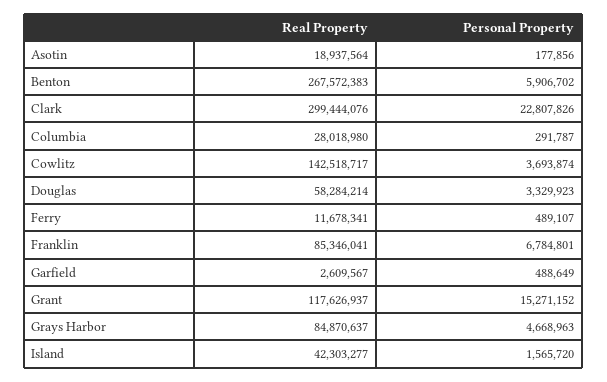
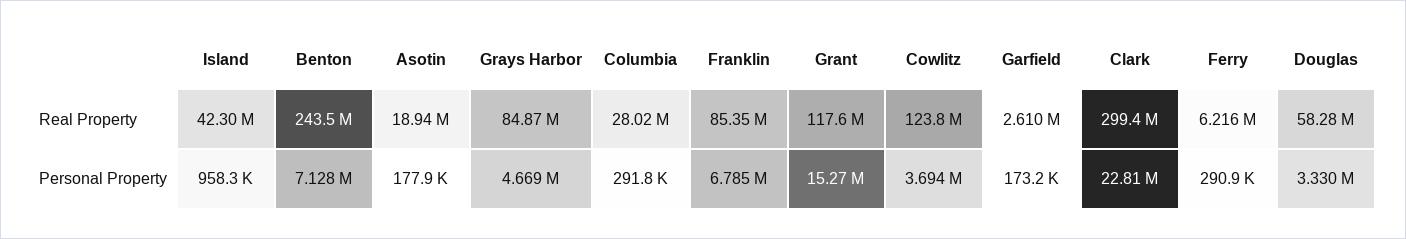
  {
    "Real Property": {
      "Asotin": 18937564,
-     "Benton": 267572383,
+     "Benton": 243500000,
      "Clark": 299444076,
      "Columbia": 28018980,
-     "Cowlitz": 142518717,
+     "Cowlitz": 123800000,
      "Douglas": 58284214,
-     "Ferry": 11678341,
+     "Ferry": 6216000,
      "Franklin": 85346041,
      "Garfield": 2609567,
      "Grant": 117626937,
      "Grays Harbor": 84870637,
      "Island": 42303277
    },
    "Personal Property": {
      "Asotin": 177856,
-     "Benton": 5906702,
+     "Benton": 7128000,
      "Clark": 22807826,
      "Columbia": 291787,
      "Cowlitz": 3693874,
      "Douglas": 3329923,
-     "Ferry": 489107,
+     "Ferry": 290900,
      "Franklin": 6784801,
-     "Garfield": 488649,
+     "Garfield": 173200,
      "Grant": 15271152,
      "Grays Harbor": 4668963,
-     "Island": 1565720
+     "Island": 958300
    }
  }

